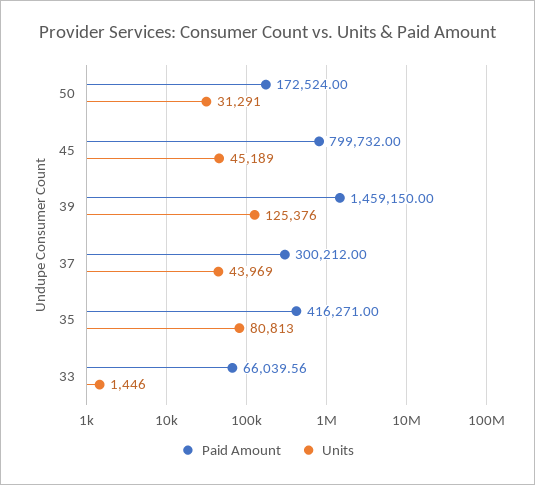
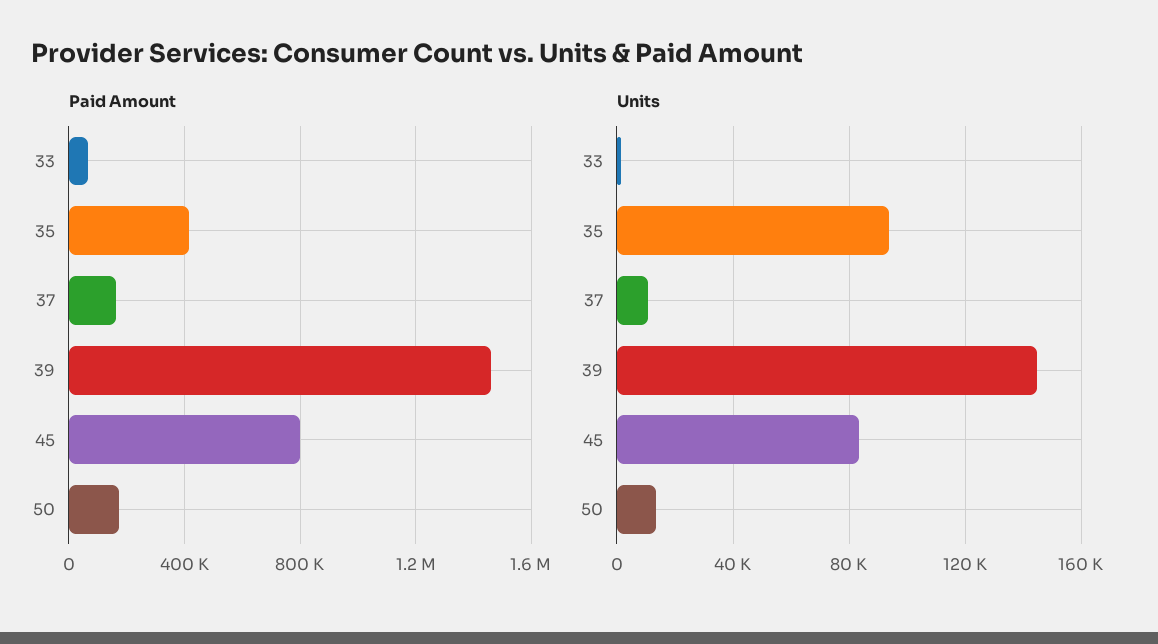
  {
    "Paid Amount": {
      "50": 172524,
      "45": 799732,
      "39": 1459150,
-     "37": 300212,
+     "37": 150000,
      "35": 416271,
      "33": 66039.56
    },
    "Units": {
-     "50": 31291,
+     "50": 15000,
-     "45": 45189,
+     "45": 85000,
-     "39": 125376,
+     "39": 145000,
-     "37": 43969,
+     "37": 10000,
-     "35": 80813,
+     "35": 95000,
      "33": 1446
    }
  }

